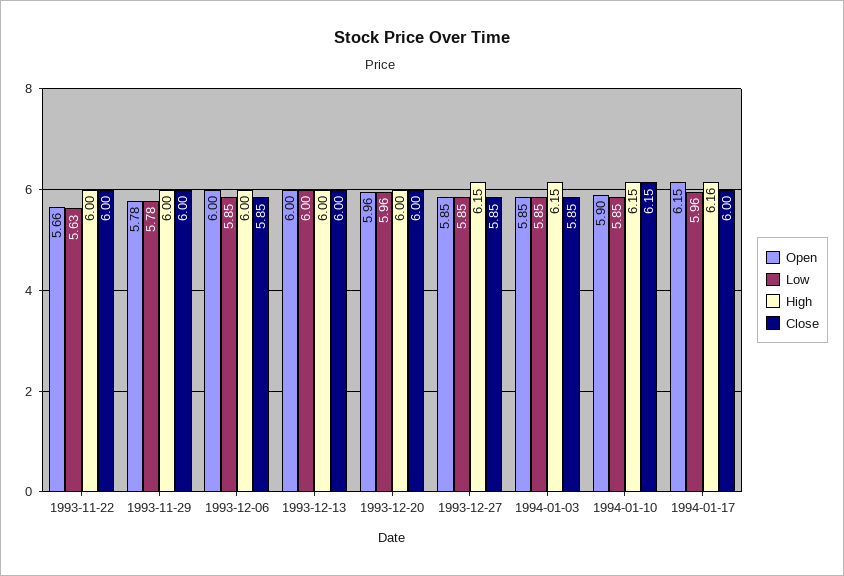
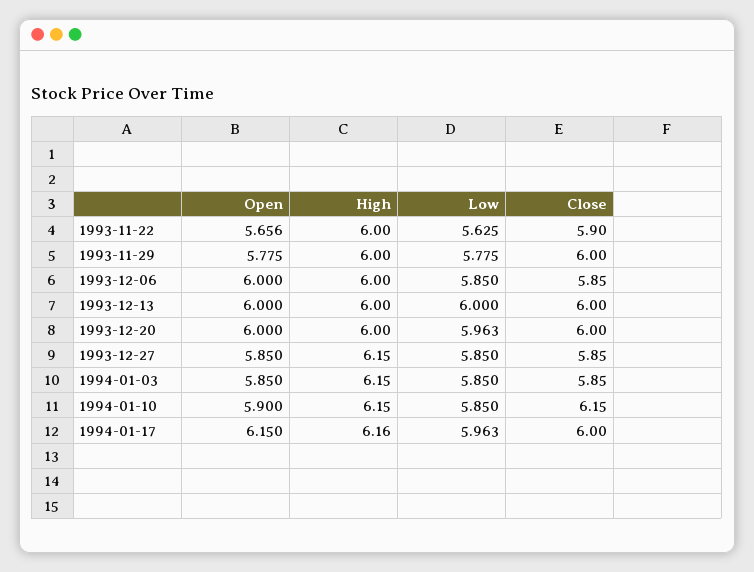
  {
    "Open": {
      "1993-11-22": 5.656,
      "1993-11-29": 5.775,
      "1993-12-06": 6,
      "1993-12-13": 6,
-     "1993-12-20": 5.96,
+     "1993-12-20": 6,
      "1993-12-27": 5.85,
      "1994-01-03": 5.85,
      "1994-01-10": 5.9,
      "1994-01-17": 6.15
    },
    "Low": {
      "1993-11-22": 5.625,
      "1993-11-29": 5.775,
      "1993-12-06": 5.85,
      "1993-12-13": 6,
      "1993-12-20": 5.963,
      "1993-12-27": 5.85,
      "1994-01-03": 5.85,
      "1994-01-10": 5.85,
      "1994-01-17": 5.963
    },
    "High": {
      "1993-11-22": 6,
      "1993-11-29": 6,
      "1993-12-06": 6,
      "1993-12-13": 6,
      "1993-12-20": 6,
      "1993-12-27": 6.15,
      "1994-01-03": 6.15,
      "1994-01-10": 6.15,
      "1994-01-17": 6.16
    },
    "Close": {
-     "1993-11-22": 6,
+     "1993-11-22": 5.9,
      "1993-11-29": 6,
      "1993-12-06": 5.85,
      "1993-12-13": 6,
      "1993-12-20": 6,
      "1993-12-27": 5.85,
      "1994-01-03": 5.85,
      "1994-01-10": 6.15,
      "1994-01-17": 6
    }
  }

